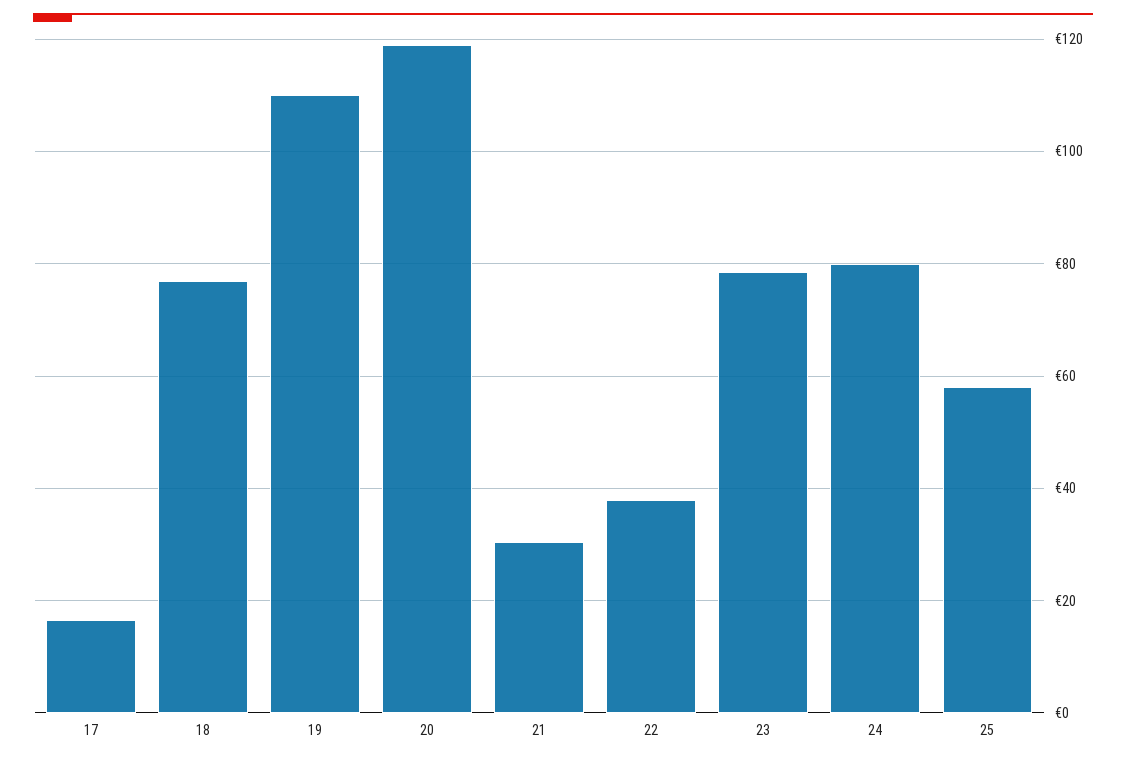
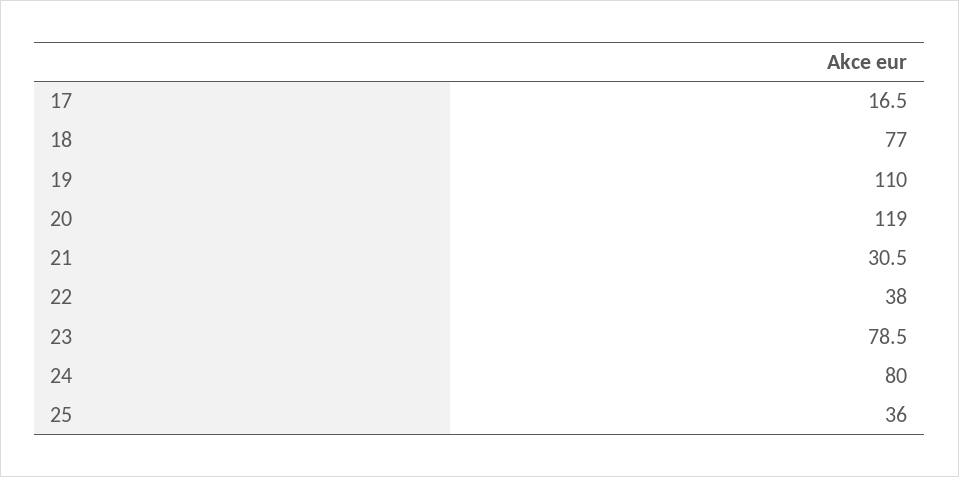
  {
    "17": 16.5,
    "18": 77,
    "19": 110,
    "20": 119,
    "21": 30.5,
    "22": 38,
    "23": 78.5,
    "24": 80,
-   "25": 58
+   "25": 36
  }

